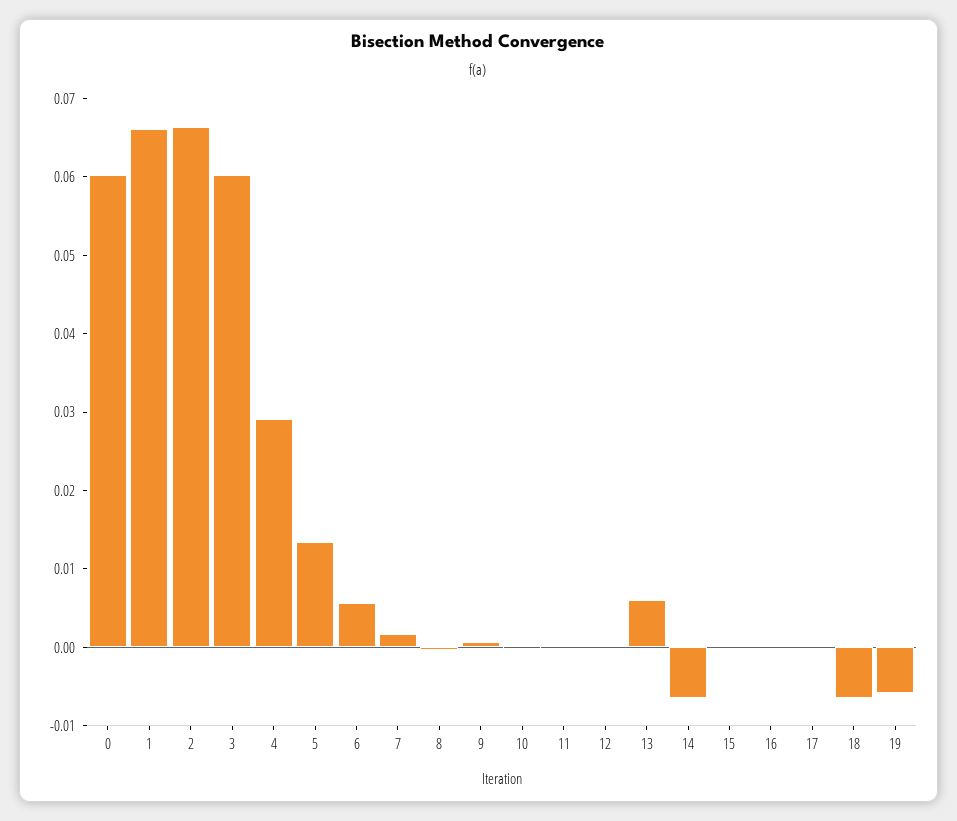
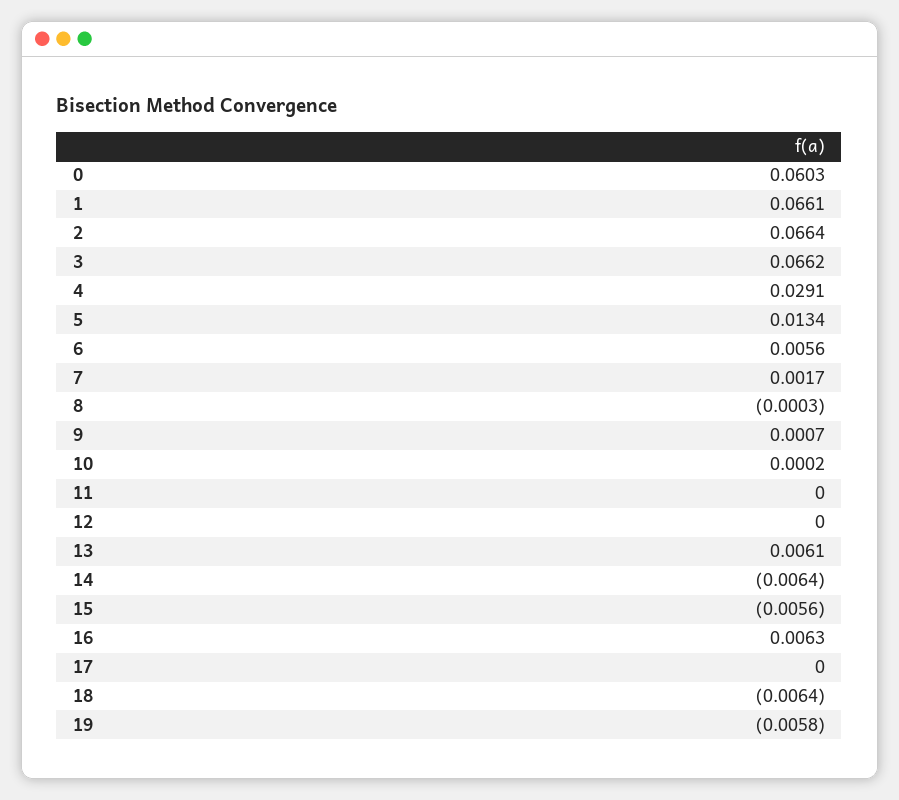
  {
    "0": 0.0603,
    "1": 0.0661,
    "2": 0.0664,
-   "3": 0.06,
+   "3": 0.0662,
    "4": 0.0291,
    "5": 0.0134,
    "6": 0.0056,
    "7": 0.0017,
    "8": -0.0003,
    "9": 0.0007,
    "10": 0.0002,
    "11": 0,
    "12": 0,
    "13": 0.0061,
    "14": -0.0064,
-   "15": 0,
+   "15": -0.0056,
-   "16": 0,
+   "16": 0.0063,
    "17": 0,
    "18": -0.0064,
    "19": -0.0058
  }

